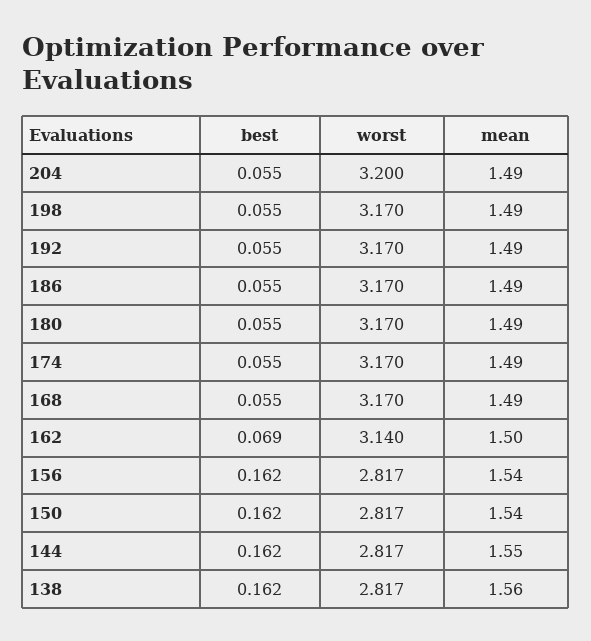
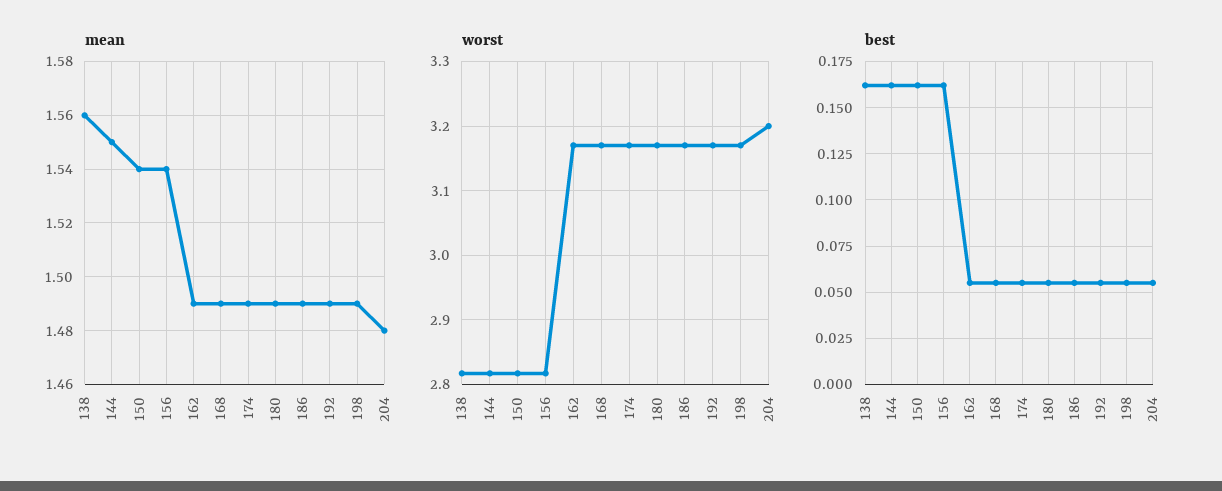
  {
    "best": {
      "204": 0.055,
      "198": 0.055,
      "192": 0.055,
      "186": 0.055,
      "180": 0.055,
      "174": 0.055,
      "168": 0.055,
-     "162": 0.069,
+     "162": 0.055,
      "156": 0.162,
      "150": 0.162,
      "144": 0.162,
      "138": 0.162
    },
    "worst": {
      "204": 3.2,
      "198": 3.17,
      "192": 3.17,
      "186": 3.17,
      "180": 3.17,
      "174": 3.17,
      "168": 3.17,
-     "162": 3.14,
+     "162": 3.17,
      "156": 2.817,
      "150": 2.817,
      "144": 2.817,
      "138": 2.817
    },
    "mean": {
-     "204": 1.49,
+     "204": 1.48,
      "198": 1.49,
      "192": 1.49,
      "186": 1.49,
      "180": 1.49,
      "174": 1.49,
      "168": 1.49,
-     "162": 1.5,
+     "162": 1.49,
      "156": 1.54,
      "150": 1.54,
      "144": 1.55,
      "138": 1.56
    }
  }

